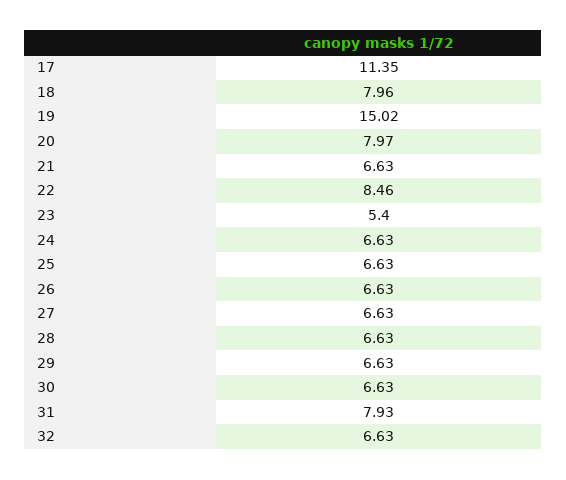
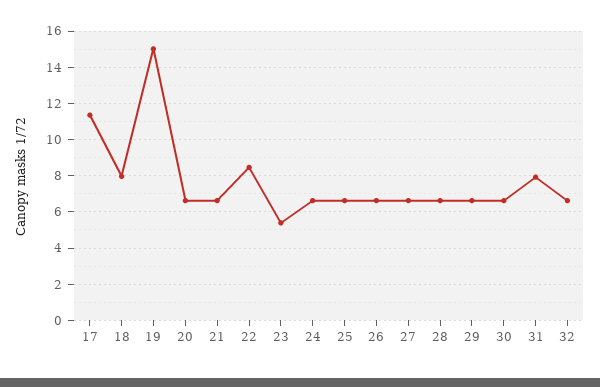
  {
    "17": 11.35,
    "18": 7.96,
    "19": 15.02,
-   "20": 7.97,
+   "20": 6.5,
    "21": 6.63,
    "22": 8.46,
    "23": 5.4,
    "24": 6.63,
    "25": 6.63,
    "26": 6.63,
    "27": 6.63,
    "28": 6.63,
    "29": 6.63,
    "30": 6.63,
    "31": 7.93,
    "32": 6.63
  }

